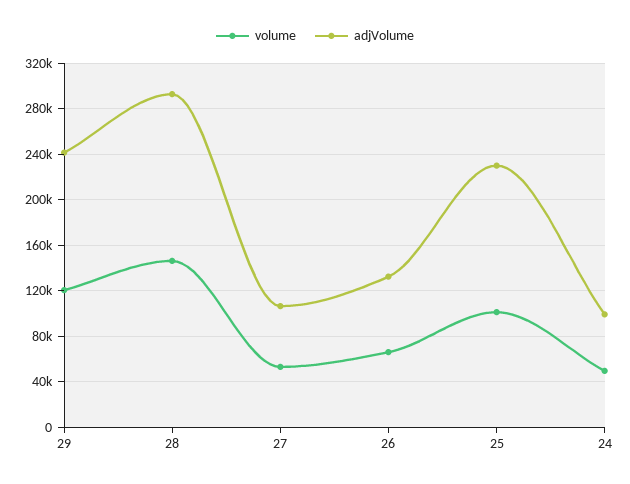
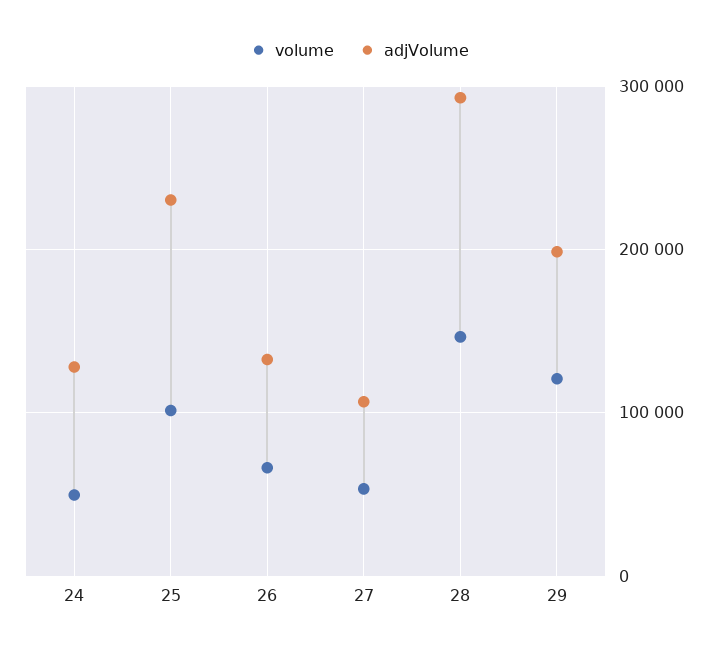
  {
    "volume": {
      "29": 120000,
      "28": 150000,
      "27": 50000,
      "26": 70000,
      "25": 100000,
      "24": 50000
    },
    "adjVolume": {
-     "29": 240000,
+     "29": 200000,
      "28": 290000,
      "27": 110000,
      "26": 130000,
      "25": 230000,
-     "24": 100000
+     "24": 130000
    }
  }

